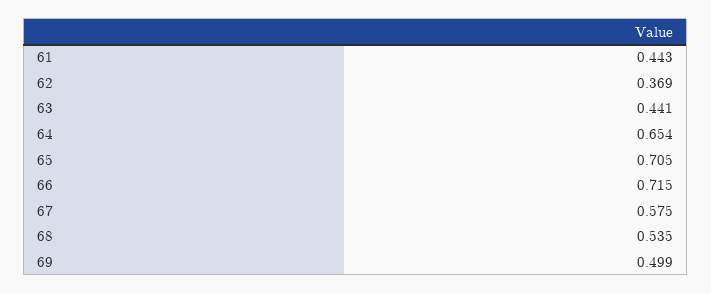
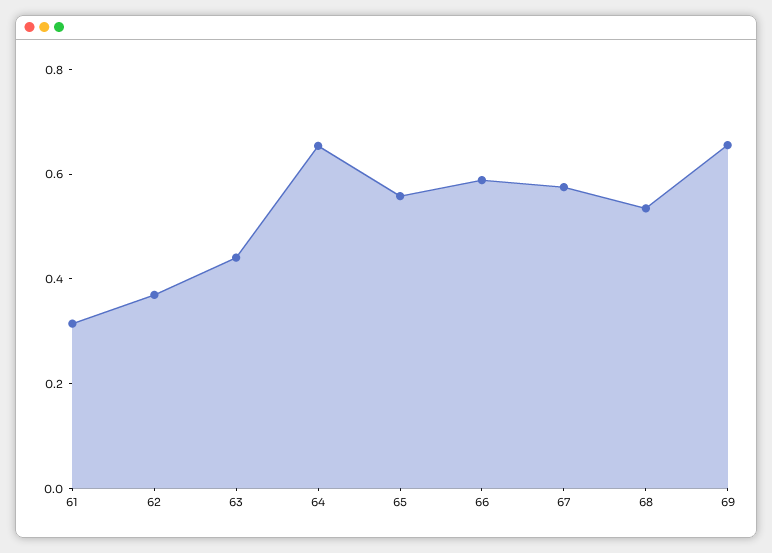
  {
-   "61": 0.443,
+   "61": 0.3,
    "62": 0.369,
    "63": 0.441,
    "64": 0.654,
-   "65": 0.705,
+   "65": 0.55,
-   "66": 0.715,
+   "66": 0.6,
    "67": 0.575,
    "68": 0.535,
-   "69": 0.499
+   "69": 0.65
  }

